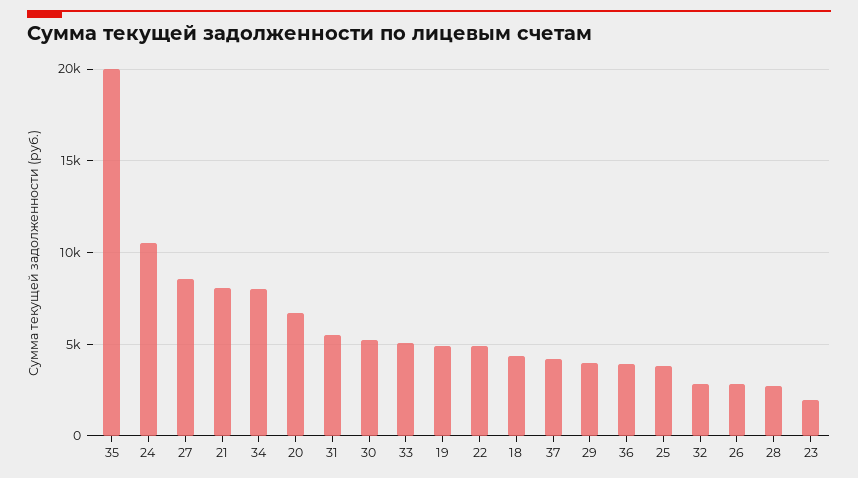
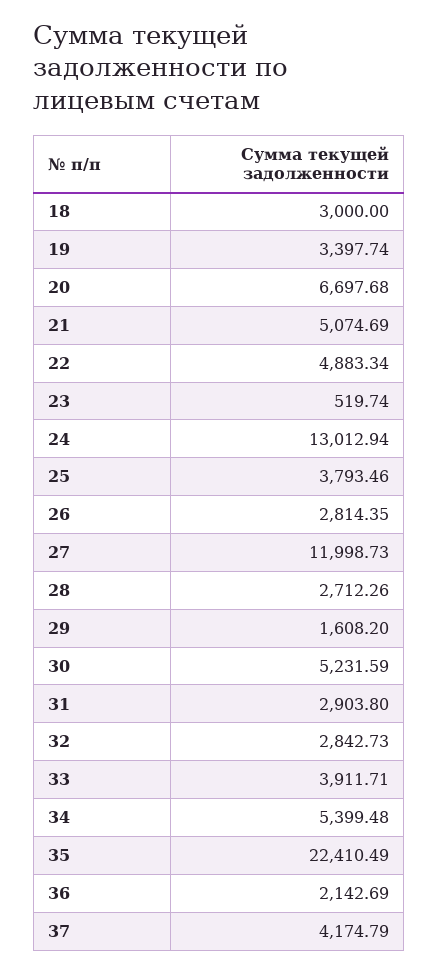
  {
-   "35": 20000,
+   "35": 22410.49,
-   "24": 10500,
+   "24": 13012.94,
-   "27": 8500,
+   "27": 11998.73,
-   "21": 8000,
+   "21": 5074.69,
-   "34": 8000,
+   "34": 5399.48,
    "20": 6697.68,
-   "31": 5500,
+   "31": 2903.8,
    "30": 5231.59,
-   "33": 5000,
+   "33": 3911.71,
-   "19": 5000,
+   "19": 3397.74,
    "22": 4883.34,
-   "18": 4500,
+   "18": 3000,
    "37": 4174.79,
-   "29": 4000,
+   "29": 1608.2,
-   "36": 4000,
+   "36": 2142.69,
    "25": 3793.46,
    "32": 2842.73,
    "26": 2814.35,
    "28": 2712.26,
-   "23": 2000
+   "23": 519.74
  }

